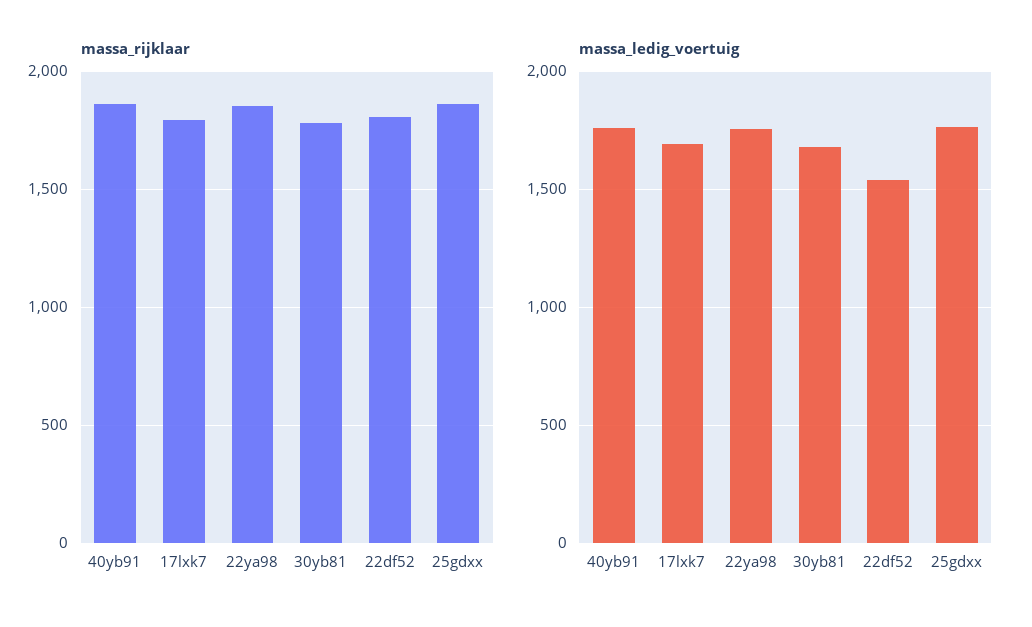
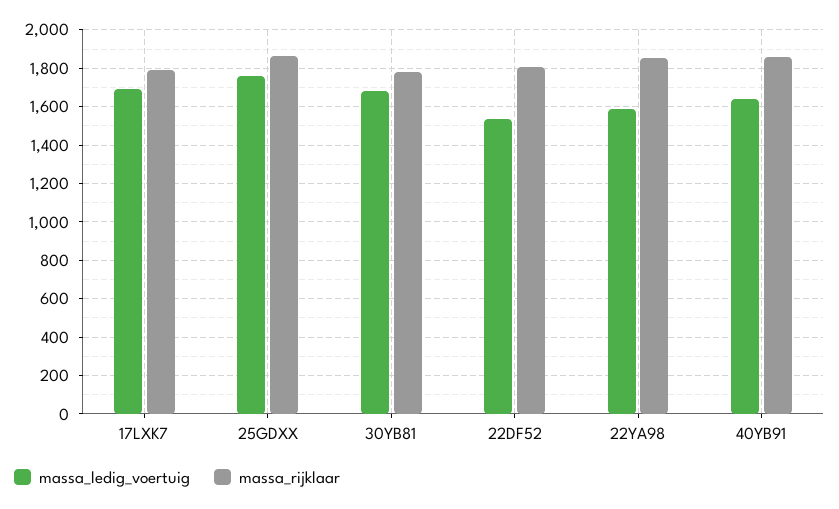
  {
    "massa_rijklaar": {
      "40yb91": 1850,
      "17lxk7": 1800,
      "22ya98": 1850,
      "30yb81": 1800,
      "22df52": 1800,
      "25gdxx": 1850
    },
    "massa_ledig_voertuig": {
-     "40yb91": 1750,
+     "40yb91": 1650,
      "17lxk7": 1700,
-     "22ya98": 1750,
+     "22ya98": 1600,
      "30yb81": 1700,
      "22df52": 1550,
      "25gdxx": 1750
    }
  }

